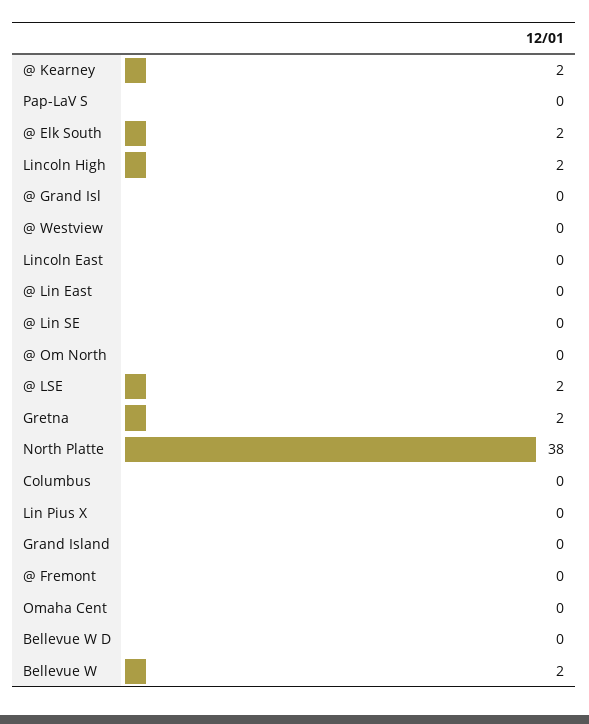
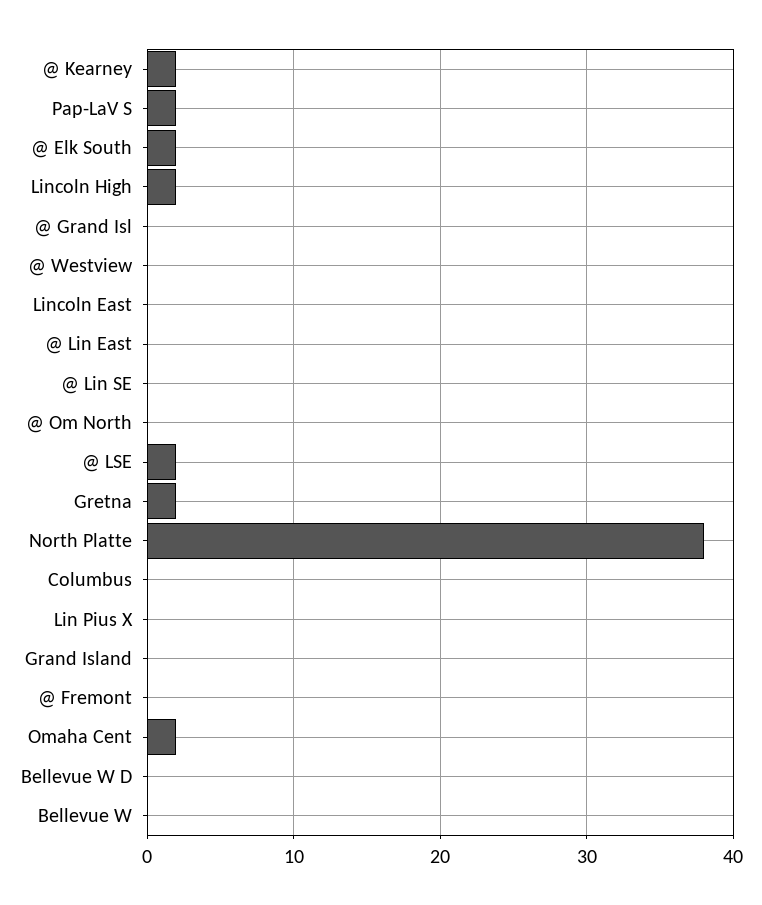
  {
    "@ Kearney": 2,
-   "Pap-LaV S": 0,
+   "Pap-LaV S": 2,
    "@ Elk South": 2,
    "Lincoln High": 2,
    "@ Grand Isl": 0,
    "@ Westview": 0,
    "Lincoln East": 0,
    "@ Lin East": 0,
    "@ Lin SE": 0,
    "@ Om North": 0,
    "@ LSE": 2,
    "Gretna": 2,
    "North Platte": 38,
    "Columbus": 0,
    "Lin Pius X": 0,
    "Grand Island": 0,
    "@ Fremont": 0,
-   "Omaha Cent": 0,
+   "Omaha Cent": 2,
    "Bellevue W D": 0,
-   "Bellevue W": 2
+   "Bellevue W": 0
  }

